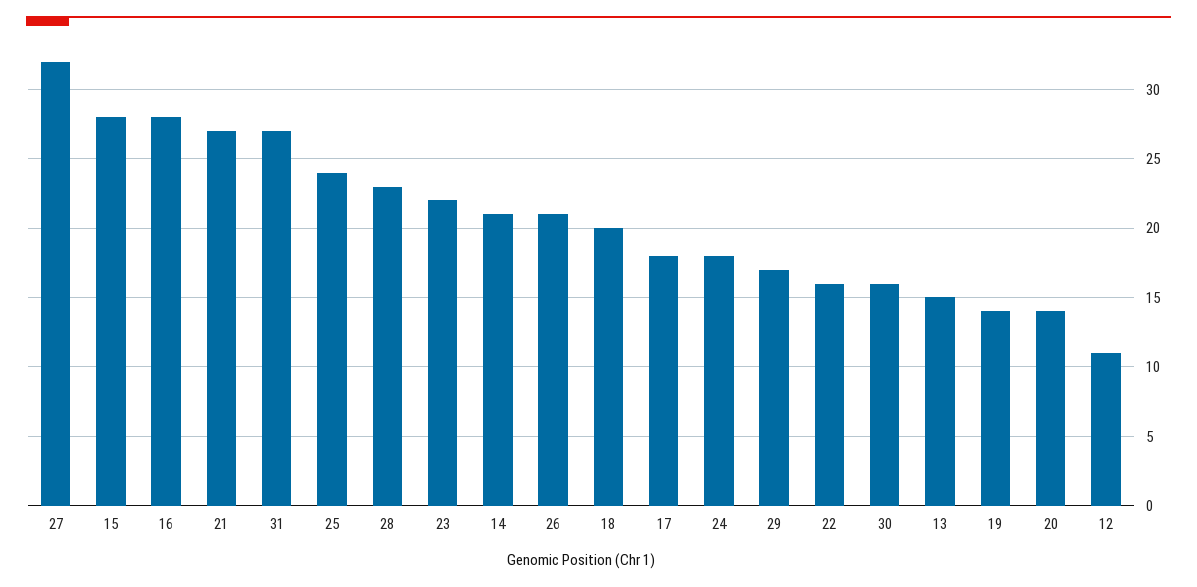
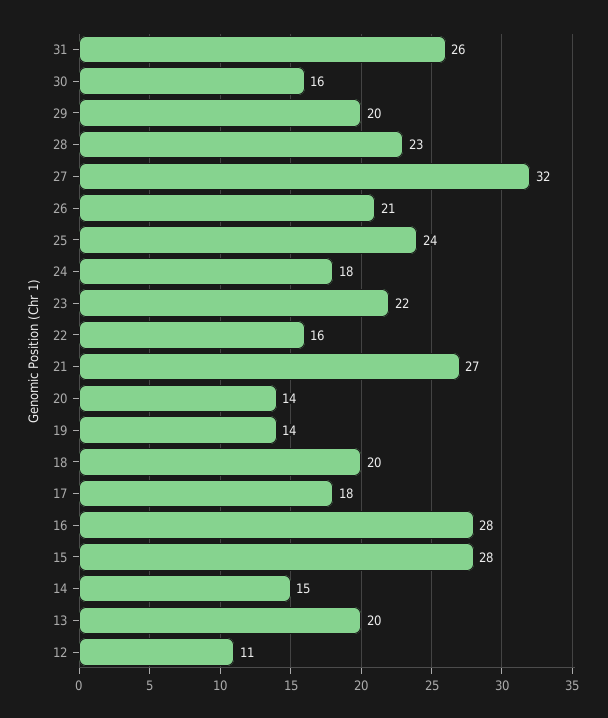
  {
    "27": 32,
    "15": 28,
    "16": 28,
    "21": 27,
-   "31": 27,
+   "31": 26,
    "25": 24,
    "28": 23,
    "23": 22,
-   "14": 21,
+   "14": 15,
    "26": 21,
    "18": 20,
    "17": 18,
    "24": 18,
-   "29": 17,
+   "29": 20,
    "22": 16,
    "30": 16,
-   "13": 15,
+   "13": 20,
    "19": 14,
    "20": 14,
    "12": 11
  }

